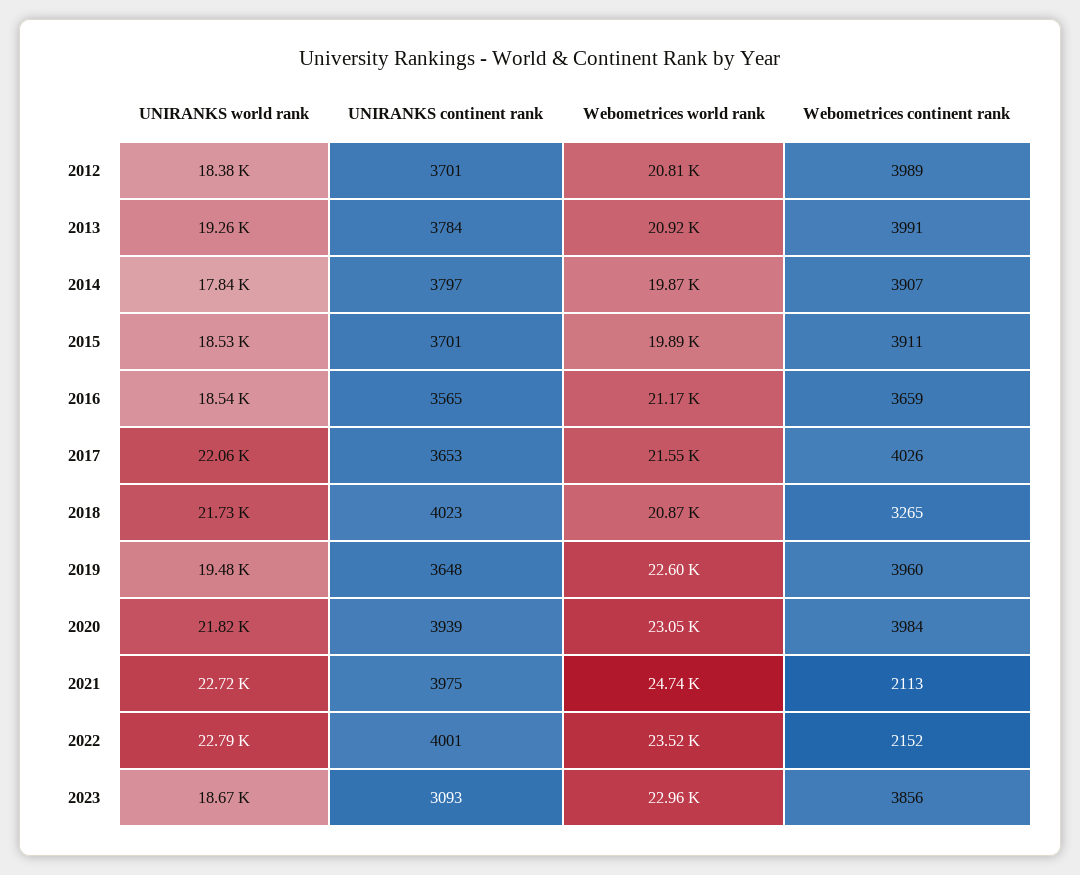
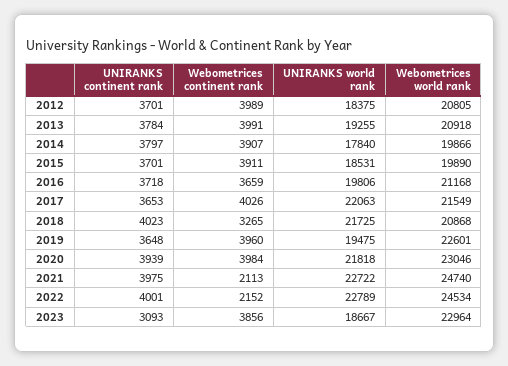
  {
    "UNIRANKS world rank": {
      "2012": 18375,
      "2013": 19255,
      "2014": 17840,
      "2015": 18531,
-     "2016": 18540,
+     "2016": 19806,
      "2017": 22063,
      "2018": 21725,
      "2019": 19475,
      "2020": 21818,
      "2021": 22722,
      "2022": 22789,
      "2023": 18667
    },
    "UNIRANKS continent rank": {
      "2012": 3701,
      "2013": 3784,
      "2014": 3797,
      "2015": 3701,
-     "2016": 3565,
+     "2016": 3718,
      "2017": 3653,
      "2018": 4023,
      "2019": 3648,
      "2020": 3939,
      "2021": 3975,
      "2022": 4001,
      "2023": 3093
    },
    "Webometrices world rank": {
      "2012": 20805,
      "2013": 20918,
      "2014": 19866,
      "2015": 19890,
      "2016": 21168,
      "2017": 21549,
      "2018": 20868,
      "2019": 22601,
      "2020": 23046,
      "2021": 24740,
-     "2022": 23520,
+     "2022": 24534,
      "2023": 22964
    },
    "Webometrices continent rank": {
      "2012": 3989,
      "2013": 3991,
      "2014": 3907,
      "2015": 3911,
      "2016": 3659,
      "2017": 4026,
      "2018": 3265,
      "2019": 3960,
      "2020": 3984,
      "2021": 2113,
      "2022": 2152,
      "2023": 3856
    }
  }

